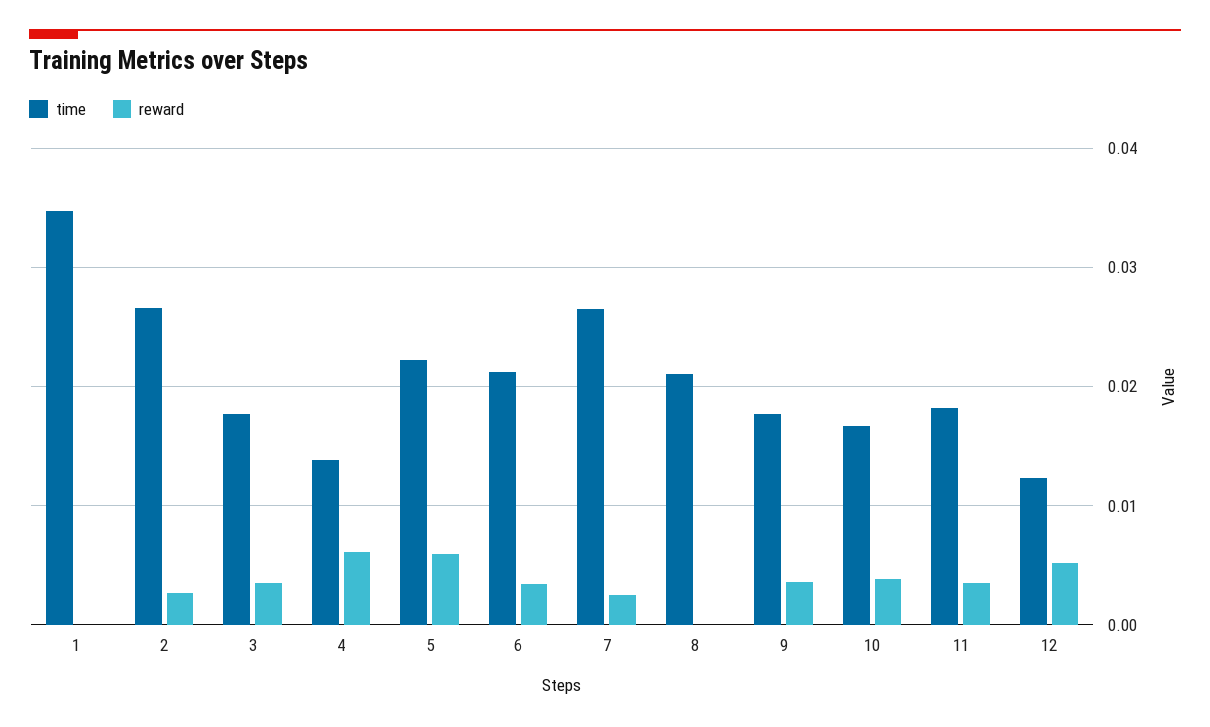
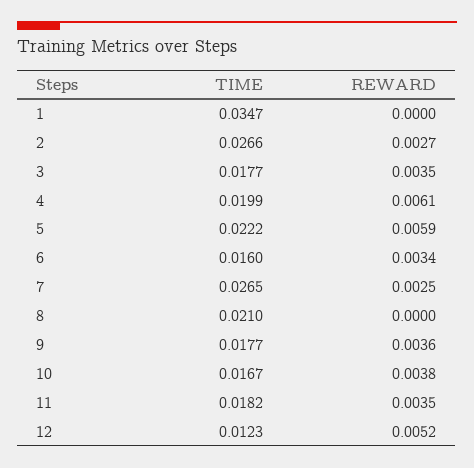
  {
    "time": {
      "1": 0.0347,
      "2": 0.0266,
      "3": 0.0177,
-     "4": 0.014,
+     "4": 0.0199,
      "5": 0.0222,
-     "6": 0.021,
+     "6": 0.016,
      "7": 0.0265,
      "8": 0.021,
      "9": 0.0177,
      "10": 0.0167,
      "11": 0.0182,
      "12": 0.0123
    },
    "reward": {
      "1": 0,
      "2": 0.0027,
      "3": 0.0035,
      "4": 0.0061,
      "5": 0.0059,
      "6": 0.0034,
      "7": 0.0025,
      "8": 0,
      "9": 0.0036,
      "10": 0.0038,
      "11": 0.0035,
      "12": 0.0052
    }
  }

